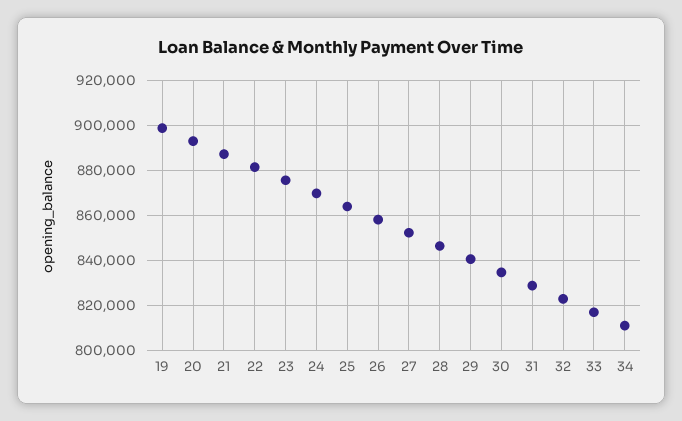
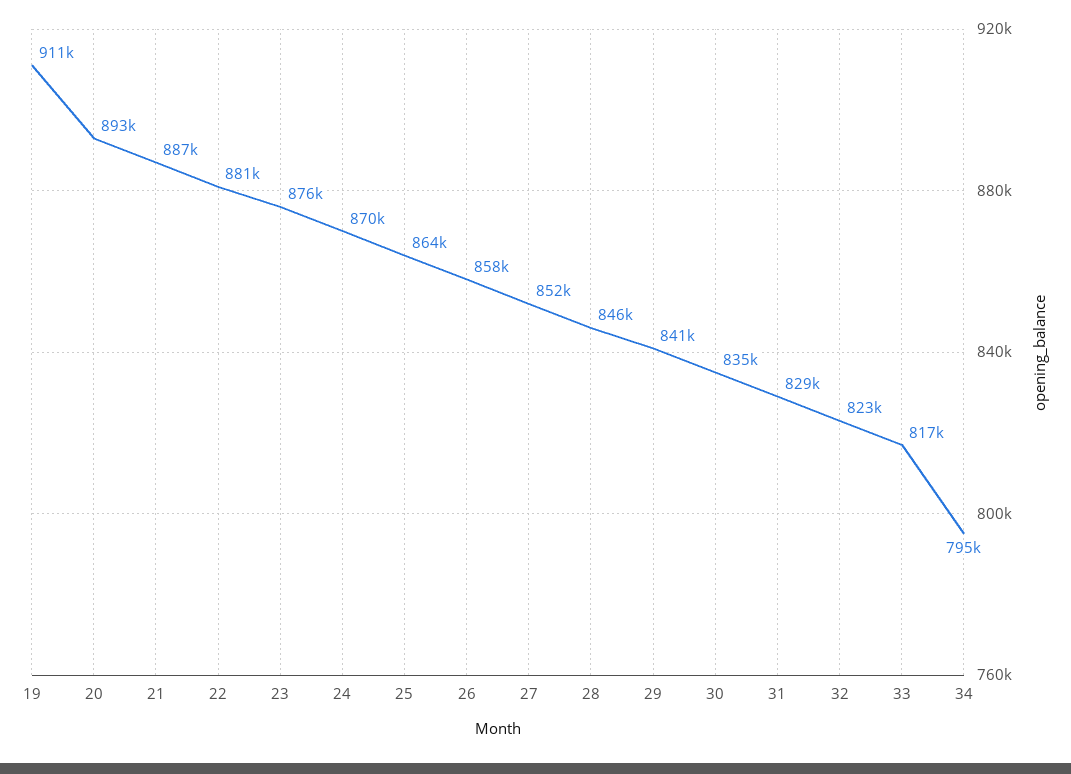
  {
-   "19": 900000,
+   "19": 911000,
    "20": 893000,
    "21": 887000,
    "22": 881000,
    "23": 876000,
    "24": 870000,
    "25": 864000,
    "26": 858000,
    "27": 852000,
    "28": 846000,
    "29": 841000,
    "30": 835000,
    "31": 829000,
    "32": 823000,
    "33": 817000,
-   "34": 810000
+   "34": 795000
  }

